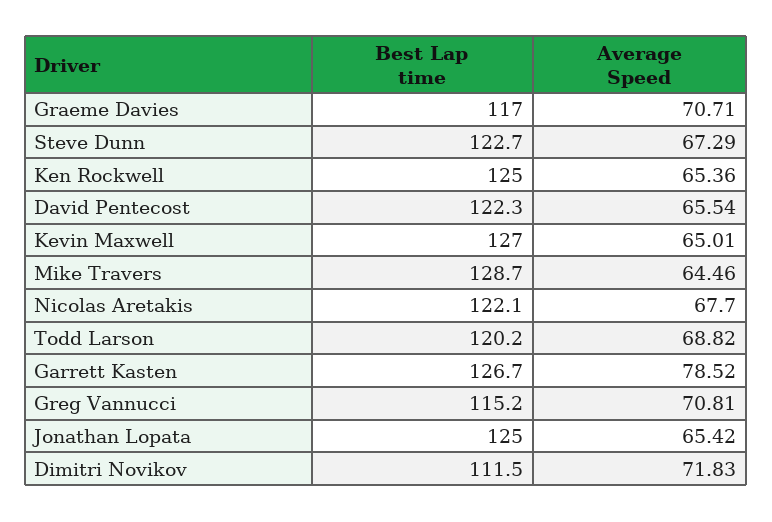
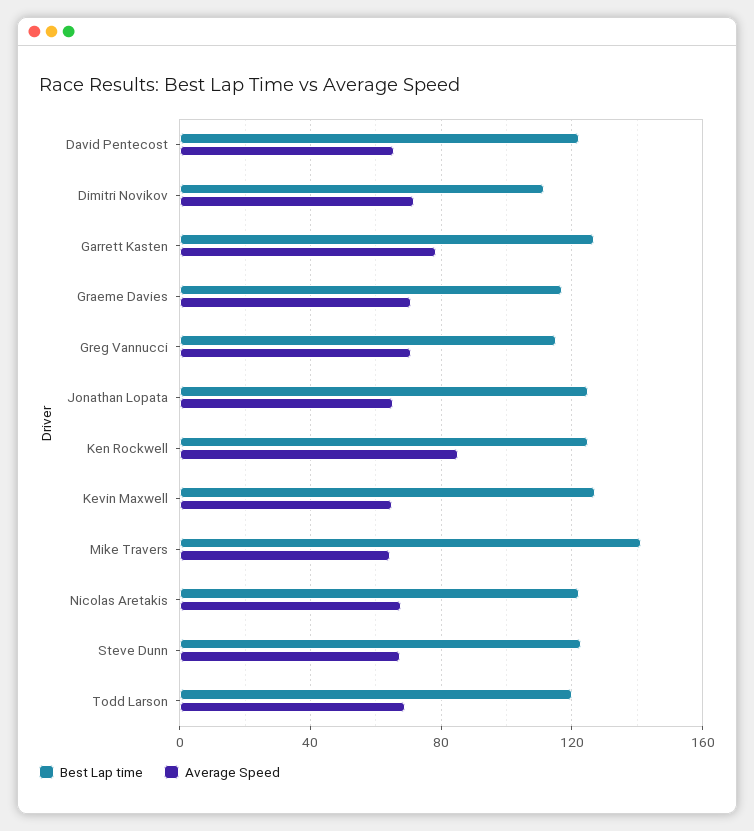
  {
    "Best Lap time": {
      "Graeme Davies": 117,
      "Steve Dunn": 122.7,
      "Ken Rockwell": 125,
      "David Pentecost": 122.3,
      "Kevin Maxwell": 127,
-     "Mike Travers": 128.7,
+     "Mike Travers": 140,
      "Nicolas Aretakis": 122.1,
      "Todd Larson": 120.2,
      "Garrett Kasten": 126.7,
      "Greg Vannucci": 115.2,
      "Jonathan Lopata": 125,
      "Dimitri Novikov": 111.5
    },
    "Average Speed": {
      "Graeme Davies": 70.71,
      "Steve Dunn": 67.29,
-     "Ken Rockwell": 65.36,
+     "Ken Rockwell": 85,
      "David Pentecost": 65.54,
      "Kevin Maxwell": 65.01,
      "Mike Travers": 64.46,
      "Nicolas Aretakis": 67.7,
      "Todd Larson": 68.82,
      "Garrett Kasten": 78.52,
      "Greg Vannucci": 70.81,
      "Jonathan Lopata": 65.42,
      "Dimitri Novikov": 71.83
    }
  }

